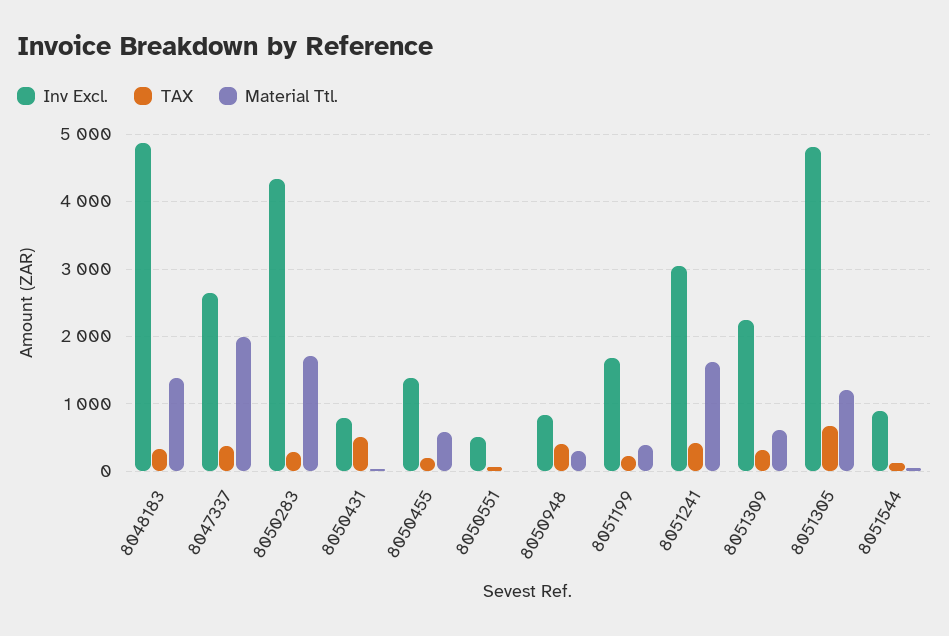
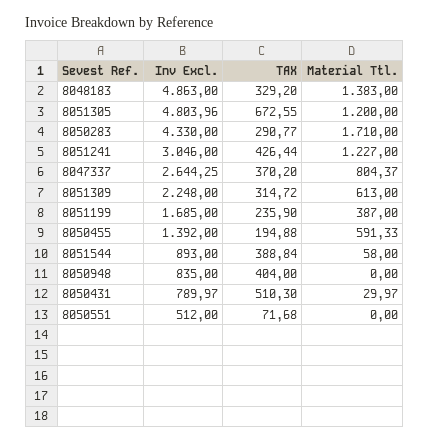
  {
    "Inv Excl.": {
      "8048183": 4863,
      "8047337": 2644.25,
      "8050283": 4330,
      "8050431": 789.97,
      "8050455": 1392,
      "8050551": 512,
      "8050948": 835,
      "8051199": 1685,
      "8051241": 3046,
      "8051309": 2248,
      "8051305": 4803.96,
      "8051544": 893
    },
    "TAX": {
      "8048183": 329.2,
      "8047337": 370.2,
      "8050283": 290.77,
      "8050431": 510.3,
      "8050455": 194.88,
      "8050551": 71.68,
      "8050948": 404,
      "8051199": 235.9,
      "8051241": 426.44,
      "8051309": 314.72,
      "8051305": 672.55,
-     "8051544": 100
+     "8051544": 388.84
    },
    "Material Ttl.": {
      "8048183": 1383,
-     "8047337": 2000,
+     "8047337": 804.37,
      "8050283": 1710,
      "8050431": 29.97,
      "8050455": 591.33,
      "8050551": 0,
-     "8050948": 300,
+     "8050948": 0,
      "8051199": 387,
-     "8051241": 1600,
+     "8051241": 1227,
      "8051309": 613,
      "8051305": 1200,
      "8051544": 58
    }
  }

